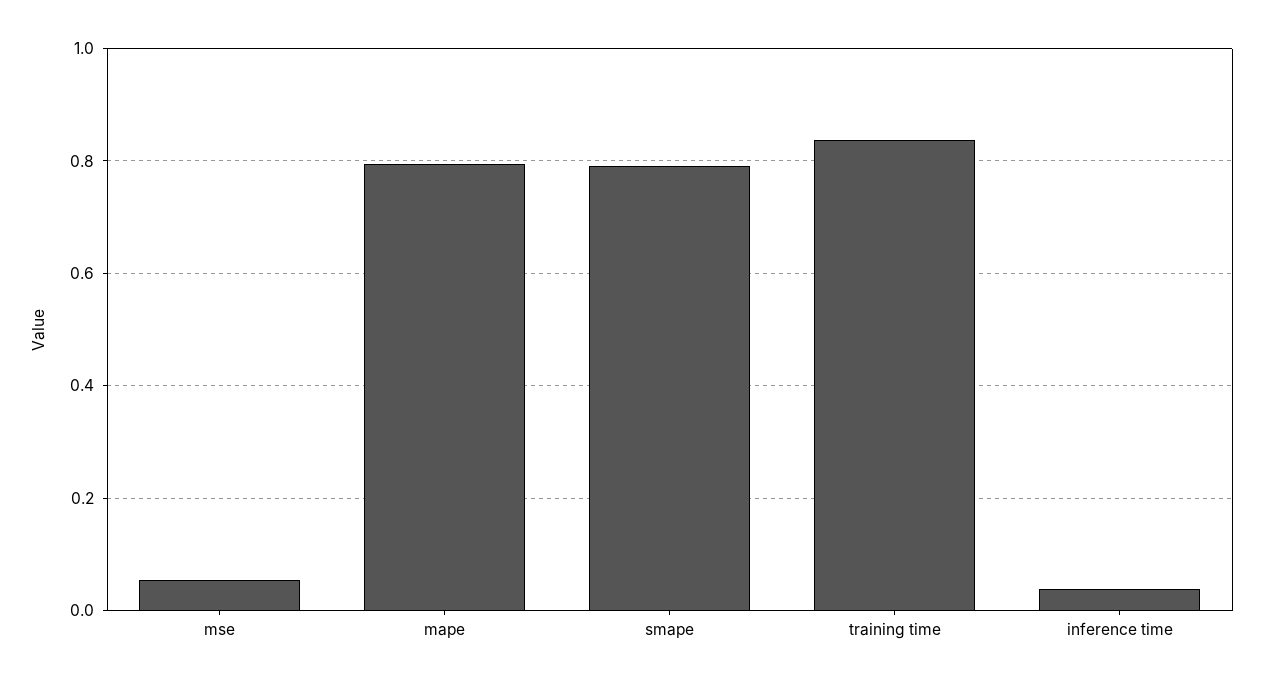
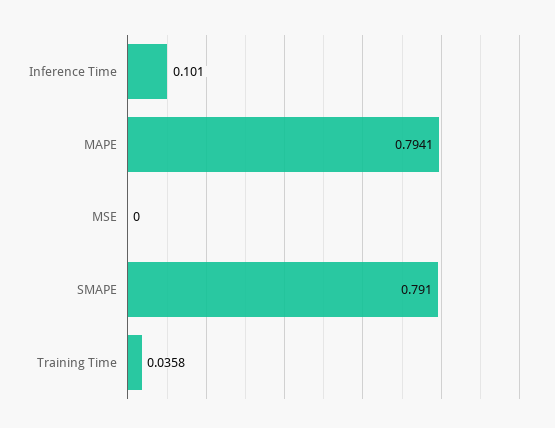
  {
-   "mse": 0.06,
+   "mse": 0,
    "mape": 0.7941,
    "smape": 0.791,
-   "training time": 0.84,
+   "training time": 0.0358,
-   "inference time": 0.04
+   "inference time": 0.101
  }

